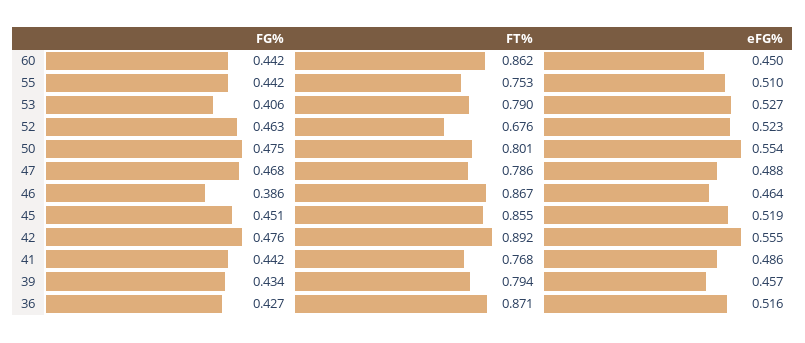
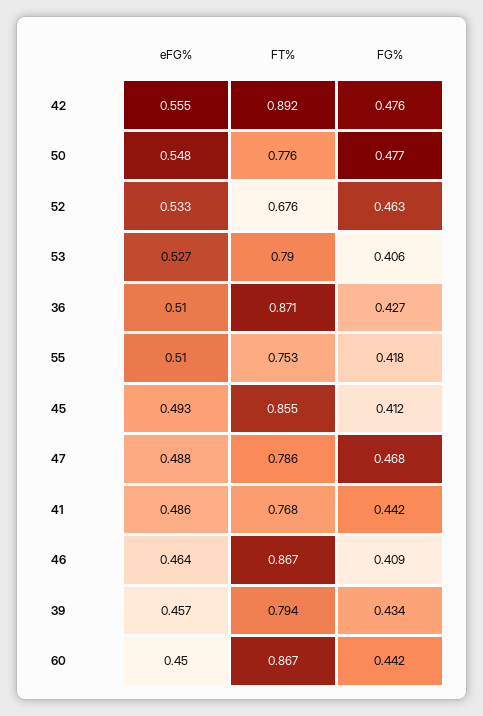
  {
    "FG%": {
      "60": 0.442,
-     "55": 0.442,
+     "55": 0.418,
      "53": 0.406,
      "52": 0.463,
-     "50": 0.475,
+     "50": 0.477,
      "47": 0.468,
-     "46": 0.386,
+     "46": 0.409,
-     "45": 0.451,
+     "45": 0.412,
      "42": 0.476,
      "41": 0.442,
      "39": 0.434,
      "36": 0.427
    },
    "FT%": {
-     "60": 0.862,
+     "60": 0.867,
      "55": 0.753,
      "53": 0.79,
      "52": 0.676,
-     "50": 0.801,
+     "50": 0.776,
      "47": 0.786,
      "46": 0.867,
      "45": 0.855,
      "42": 0.892,
      "41": 0.768,
      "39": 0.794,
      "36": 0.871
    },
    "eFG%": {
      "60": 0.45,
      "55": 0.51,
      "53": 0.527,
-     "52": 0.523,
+     "52": 0.533,
-     "50": 0.554,
+     "50": 0.548,
      "47": 0.488,
      "46": 0.464,
-     "45": 0.519,
+     "45": 0.493,
      "42": 0.555,
      "41": 0.486,
      "39": 0.457,
-     "36": 0.516
+     "36": 0.51
    }
  }

